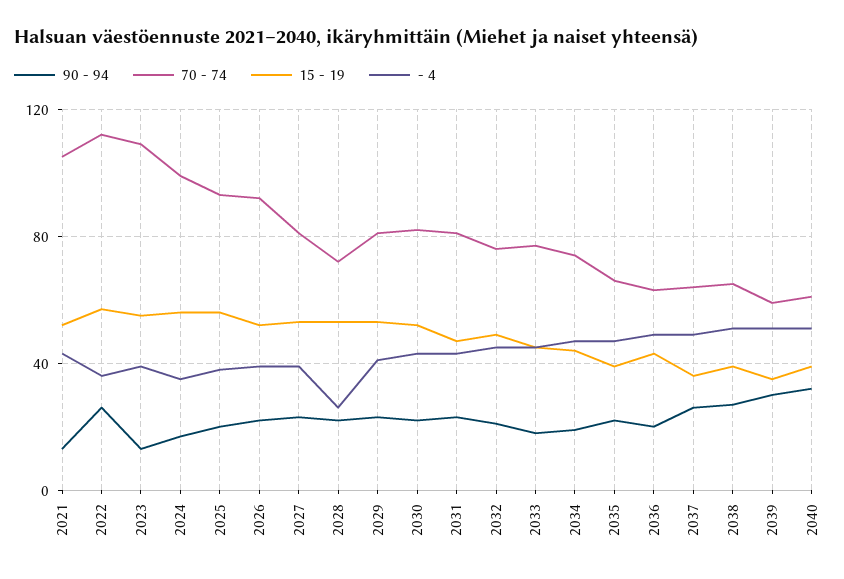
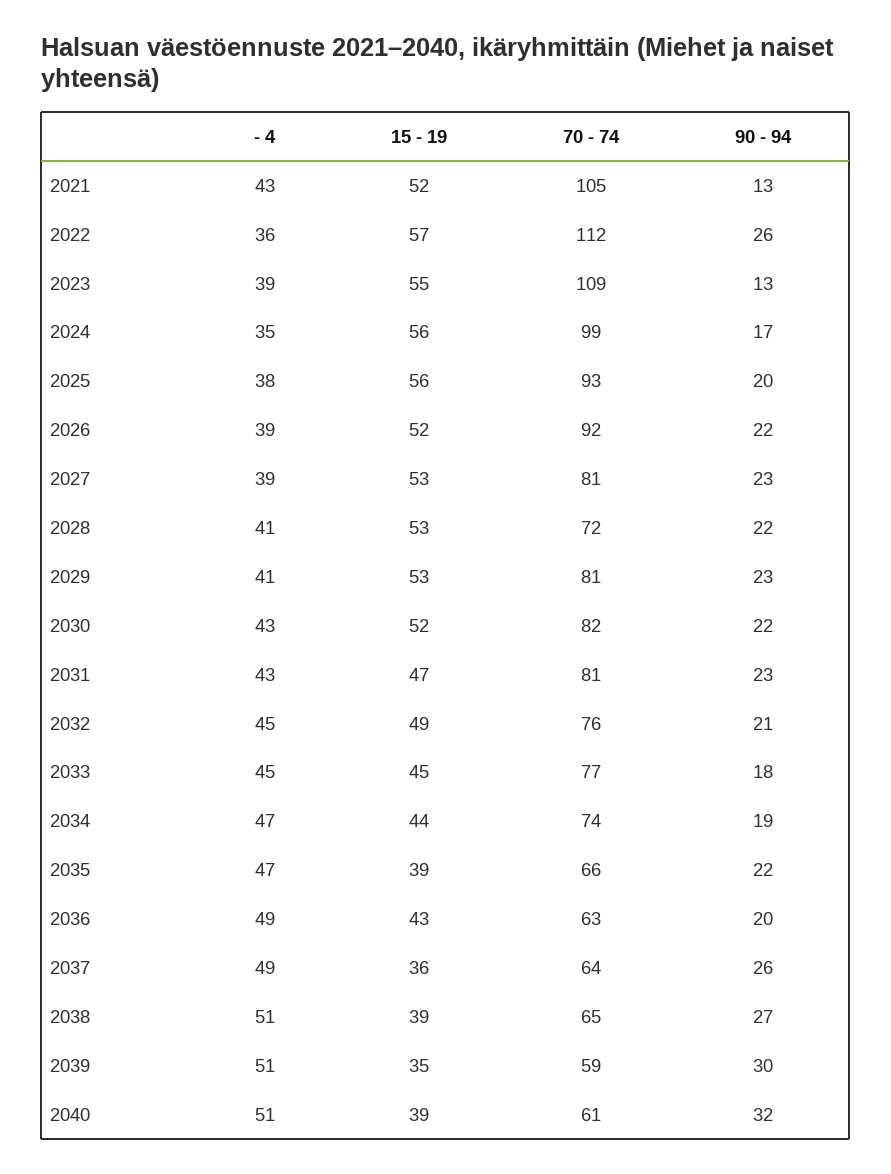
  {
    "90 - 94": {
      "2021": 13,
      "2022": 26,
      "2023": 13,
      "2024": 17,
      "2025": 20,
      "2026": 22,
      "2027": 23,
      "2028": 22,
      "2029": 23,
      "2030": 22,
      "2031": 23,
      "2032": 21,
      "2033": 18,
      "2034": 19,
      "2035": 22,
      "2036": 20,
      "2037": 26,
      "2038": 27,
      "2039": 30,
      "2040": 32
    },
    "70 - 74": {
      "2021": 105,
      "2022": 112,
      "2023": 109,
      "2024": 99,
      "2025": 93,
      "2026": 92,
      "2027": 81,
      "2028": 72,
      "2029": 81,
      "2030": 82,
      "2031": 81,
      "2032": 76,
      "2033": 77,
      "2034": 74,
      "2035": 66,
      "2036": 63,
      "2037": 64,
      "2038": 65,
      "2039": 59,
      "2040": 61
    },
    "15 - 19": {
      "2021": 52,
      "2022": 57,
      "2023": 55,
      "2024": 56,
      "2025": 56,
      "2026": 52,
      "2027": 53,
      "2028": 53,
      "2029": 53,
      "2030": 52,
      "2031": 47,
      "2032": 49,
      "2033": 45,
      "2034": 44,
      "2035": 39,
      "2036": 43,
      "2037": 36,
      "2038": 39,
      "2039": 35,
      "2040": 39
    },
    "- 4": {
      "2021": 43,
      "2022": 36,
      "2023": 39,
      "2024": 35,
      "2025": 38,
      "2026": 39,
      "2027": 39,
-     "2028": 25,
+     "2028": 41,
      "2029": 41,
      "2030": 43,
      "2031": 43,
      "2032": 45,
      "2033": 45,
      "2034": 47,
      "2035": 47,
      "2036": 49,
      "2037": 49,
      "2038": 51,
      "2039": 51,
      "2040": 51
    }
  }

